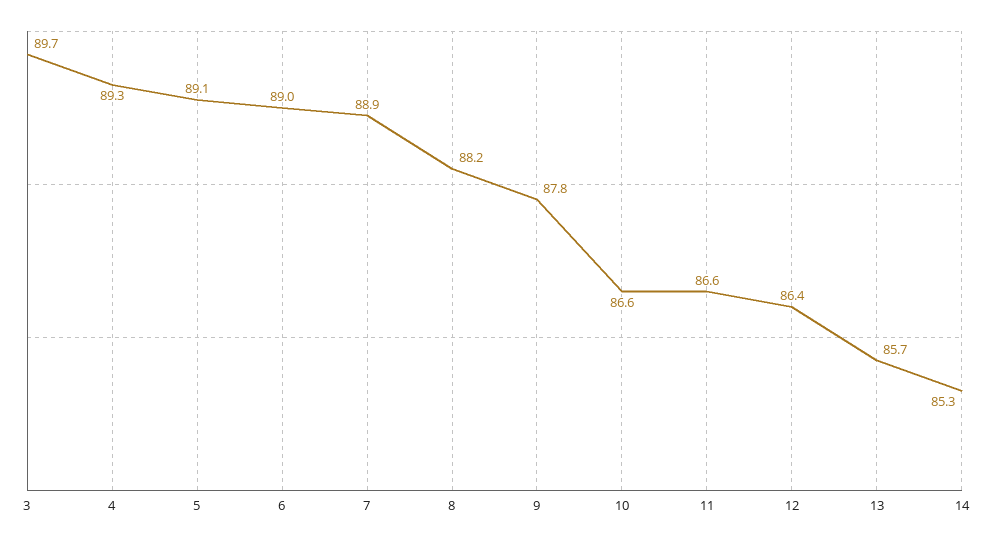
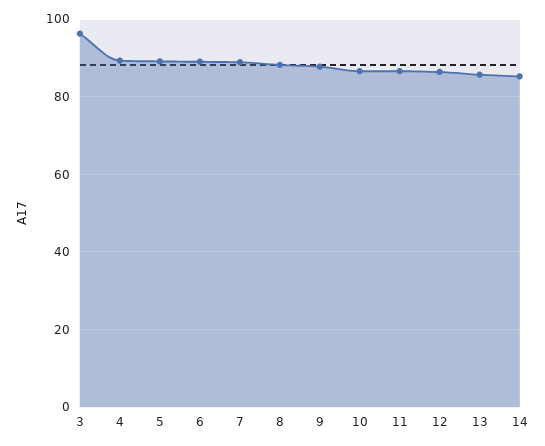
  {
-   "3": 89.7,
+   "3": 96,
    "4": 89.3,
    "5": 89.1,
    "6": 89,
    "7": 88.9,
    "8": 88.2,
    "9": 87.8,
    "10": 86.6,
    "11": 86.6,
    "12": 86.4,
    "13": 85.7,
    "14": 85.3
  }

